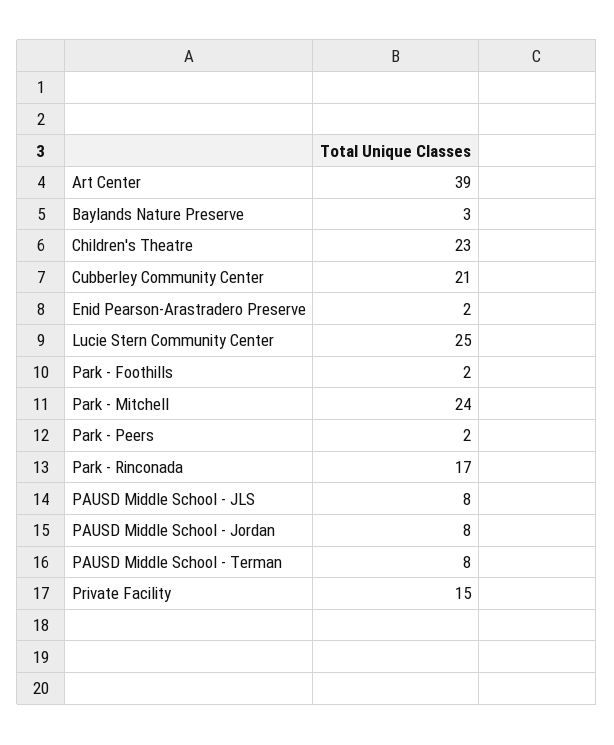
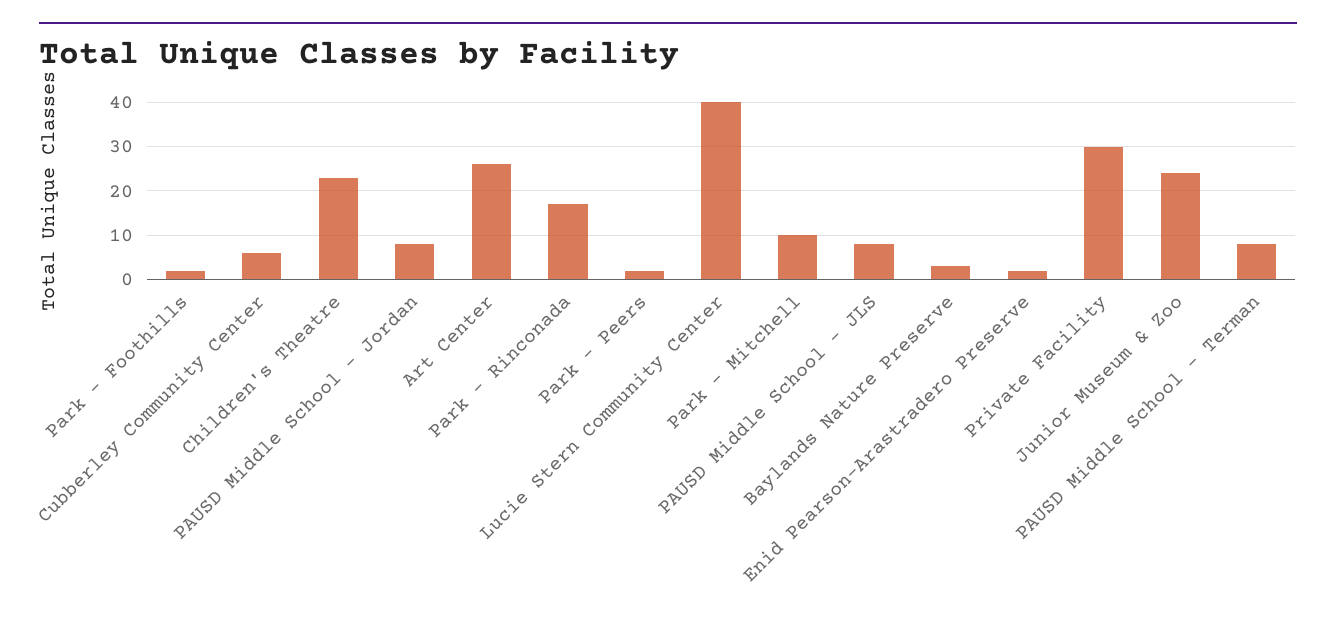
  {
-   "Art Center": 39,
+   "Art Center": 25,
    "Baylands Nature Preserve": 3,
    "Children's Theatre": 23,
-   "Cubberley Community Center": 21,
+   "Cubberley Community Center": 5,
    "Enid Pearson-Arastradero Preserve": 2,
-   "Lucie Stern Community Center": 25,
+   "Lucie Stern Community Center": 40,
    "Park - Foothills": 2,
-   "Park - Mitchell": 24,
+   "Park - Mitchell": 10,
    "Park - Peers": 2,
    "Park - Rinconada": 17,
    "PAUSD Middle School - JLS": 8,
    "PAUSD Middle School - Jordan": 8,
    "PAUSD Middle School - Terman": 8,
-   "Private Facility": 15
+   "Private Facility": 30,
+   "Junior Museum & Zoo": 25
  }

